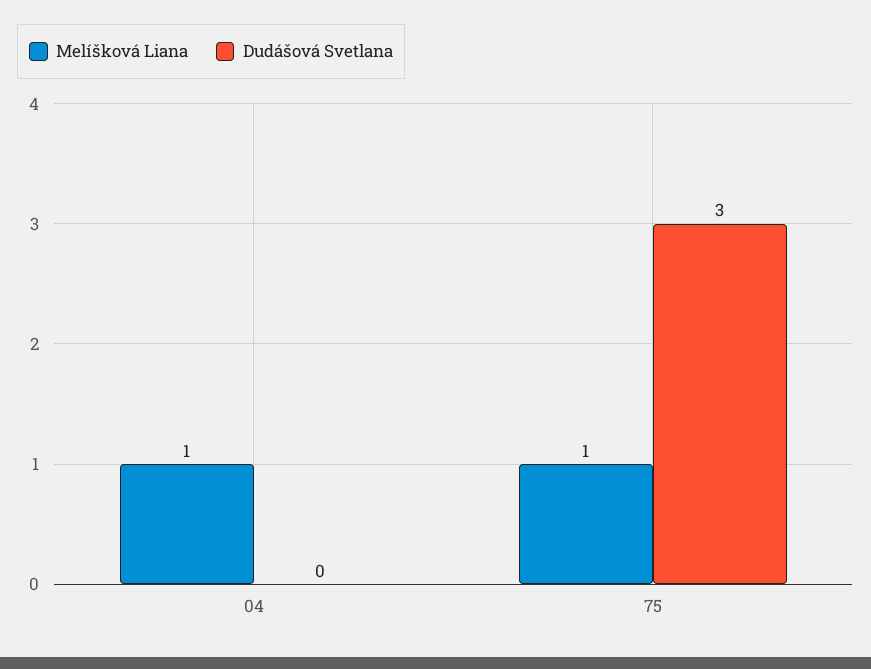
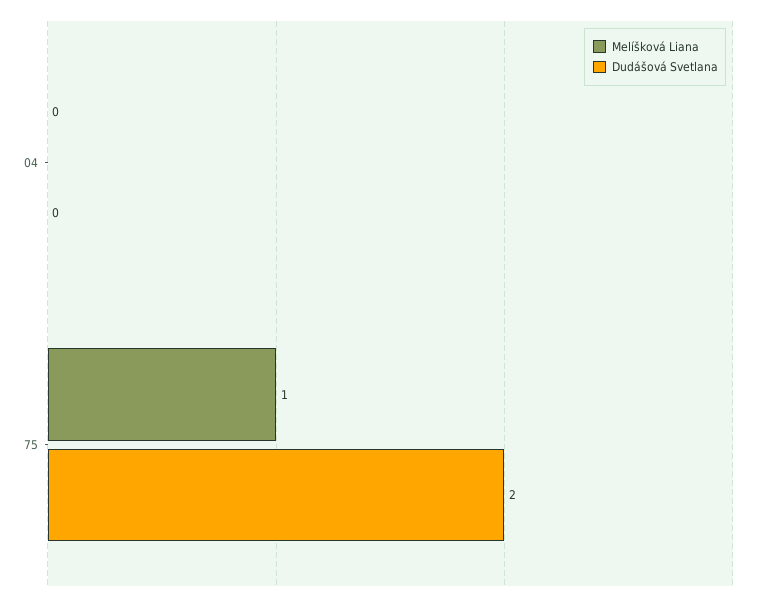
  {
    "Melíšková Liana": {
-     "04": 1,
+     "04": 0,
      "75": 1
    },
    "Dudášová Svetlana": {
      "04": 0,
-     "75": 3
+     "75": 2
    }
  }

